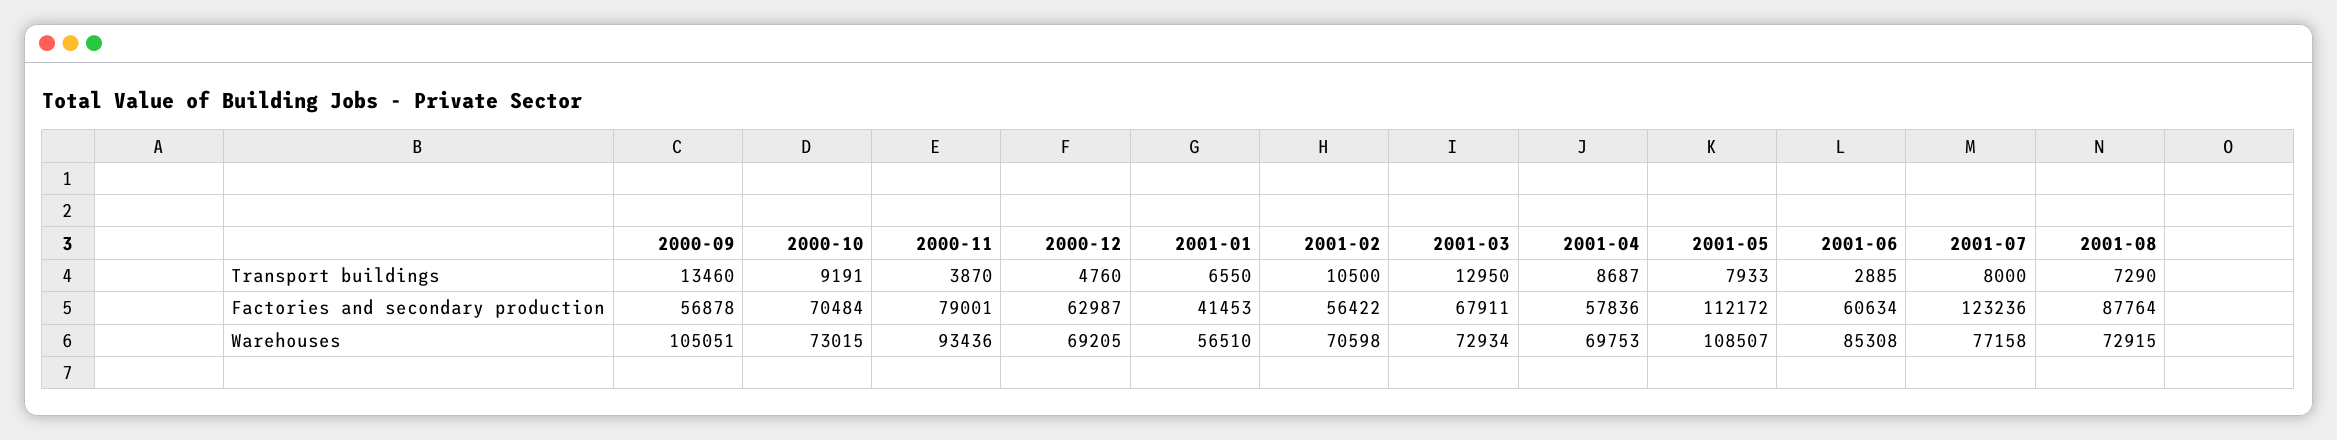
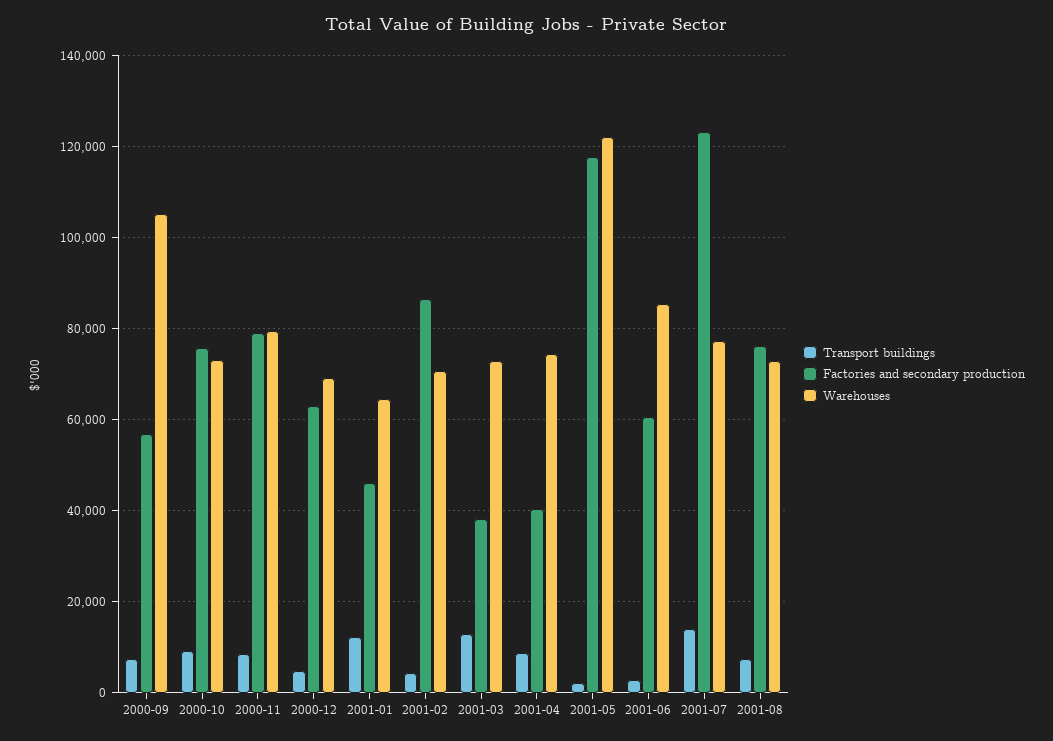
  {
    "Transport buildings": {
-     "2000-09": 13460,
+     "2000-09": 8000,
      "2000-10": 9191,
-     "2000-11": 3870,
+     "2000-11": 8000,
      "2000-12": 4760,
-     "2001-01": 6550,
+     "2001-01": 12000,
-     "2001-02": 10500,
+     "2001-02": 4000,
      "2001-03": 12950,
      "2001-04": 8687,
-     "2001-05": 7933,
+     "2001-05": 2000,
      "2001-06": 2885,
-     "2001-07": 8000,
+     "2001-07": 14000,
      "2001-08": 7290
    },
    "Factories and secondary production": {
      "2000-09": 56878,
-     "2000-10": 70484,
+     "2000-10": 76000,
      "2000-11": 79001,
      "2000-12": 62987,
-     "2001-01": 41453,
+     "2001-01": 46000,
-     "2001-02": 56422,
+     "2001-02": 86000,
-     "2001-03": 67911,
+     "2001-03": 38000,
-     "2001-04": 57836,
+     "2001-04": 40000,
-     "2001-05": 112172,
+     "2001-05": 118000,
      "2001-06": 60634,
      "2001-07": 123236,
-     "2001-08": 87764
+     "2001-08": 76000
    },
    "Warehouses": {
      "2000-09": 105051,
      "2000-10": 73015,
-     "2000-11": 93436,
+     "2000-11": 80000,
      "2000-12": 69205,
-     "2001-01": 56510,
+     "2001-01": 64000,
      "2001-02": 70598,
      "2001-03": 72934,
-     "2001-04": 69753,
+     "2001-04": 74000,
-     "2001-05": 108507,
+     "2001-05": 122000,
      "2001-06": 85308,
      "2001-07": 77158,
      "2001-08": 72915
    }
  }

